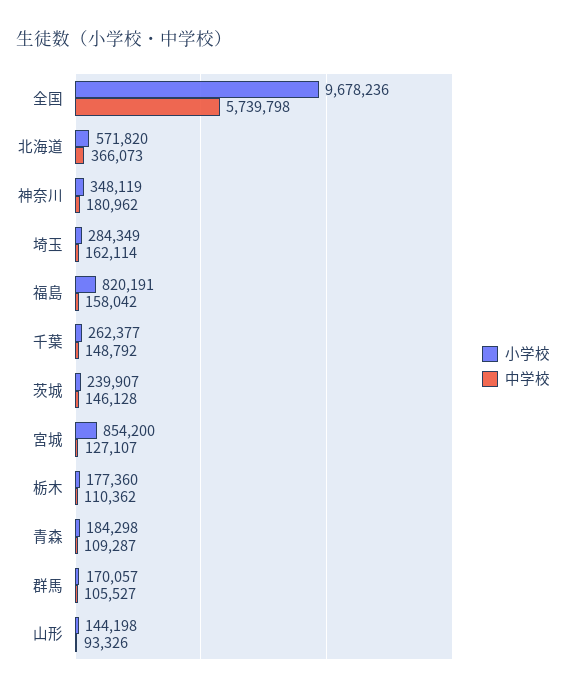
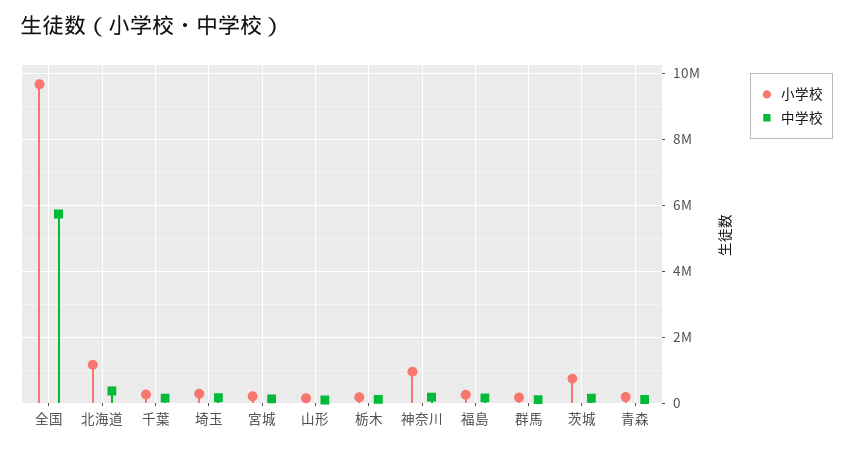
  {
    "小学校": {
      "全国": 9678236,
-     "北海道": 571820,
+     "北海道": 1200000,
-     "神奈川": 348119,
+     "神奈川": 1000000,
      "埼玉": 284349,
-     "福島": 820191,
+     "福島": 200000,
      "千葉": 262377,
-     "茨城": 239907,
+     "茨城": 800000,
-     "宮城": 854200,
+     "宮城": 200000,
      "栃木": 177360,
      "青森": 184298,
      "群馬": 170057,
      "山形": 144198
    },
    "中学校": {
      "全国": 5739798,
      "北海道": 366073,
      "神奈川": 180962,
      "埼玉": 162114,
      "福島": 158042,
      "千葉": 148792,
      "茨城": 146128,
      "宮城": 127107,
      "栃木": 110362,
      "青森": 109287,
      "群馬": 105527,
      "山形": 93326
    }
  }

